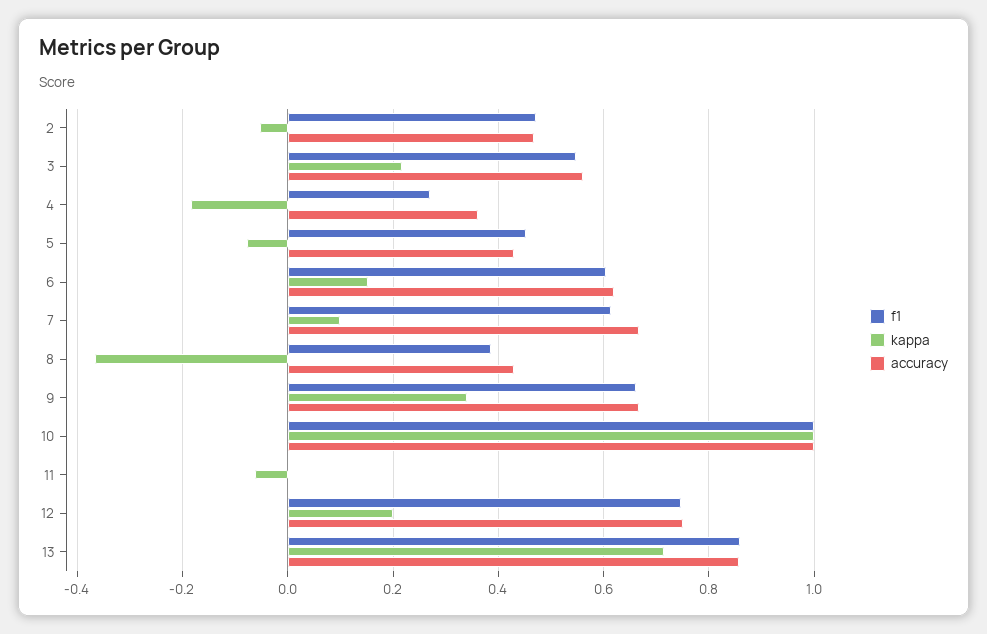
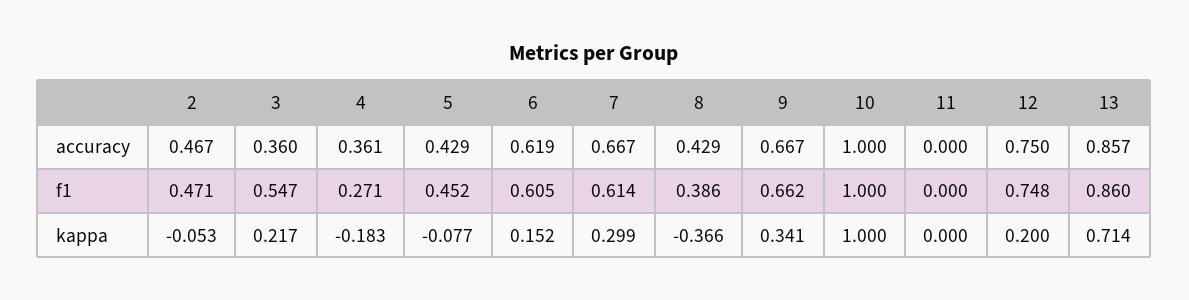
  {
    "f1": {
      "2": 0.471,
      "3": 0.547,
      "4": 0.271,
      "5": 0.452,
      "6": 0.605,
      "7": 0.614,
      "8": 0.386,
      "9": 0.662,
      "10": 1,
      "11": 0,
      "12": 0.748,
      "13": 0.86
    },
    "kappa": {
      "2": -0.053,
      "3": 0.217,
      "4": -0.183,
      "5": -0.077,
      "6": 0.152,
-     "7": 0.1,
+     "7": 0.299,
      "8": -0.366,
      "9": 0.341,
      "10": 1,
-     "11": -0.06,
+     "11": 0,
      "12": 0.2,
      "13": 0.714
    },
    "accuracy": {
      "2": 0.467,
-     "3": 0.56,
+     "3": 0.36,
      "4": 0.361,
      "5": 0.429,
      "6": 0.619,
      "7": 0.667,
      "8": 0.429,
      "9": 0.667,
      "10": 1,
      "11": 0,
      "12": 0.75,
      "13": 0.857
    }
  }

